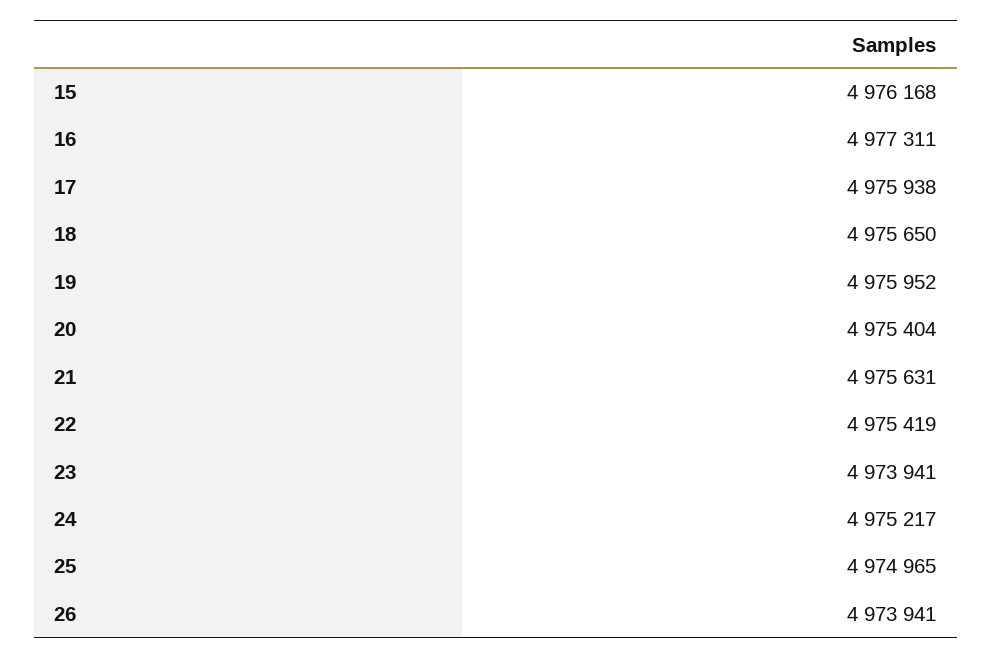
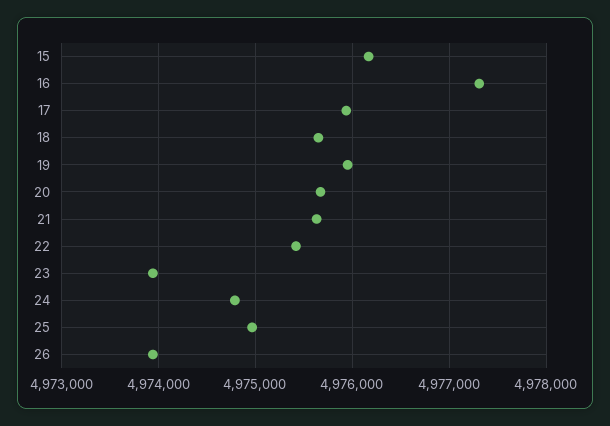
  {
    "15": 4976168,
    "16": 4977311,
    "17": 4975938,
    "18": 4975650,
    "19": 4975952,
-   "20": 4975404,
+   "20": 4975700,
    "21": 4975631,
    "22": 4975419,
    "23": 4973941,
-   "24": 4975217,
+   "24": 4974800,
    "25": 4974965,
    "26": 4973941
  }

